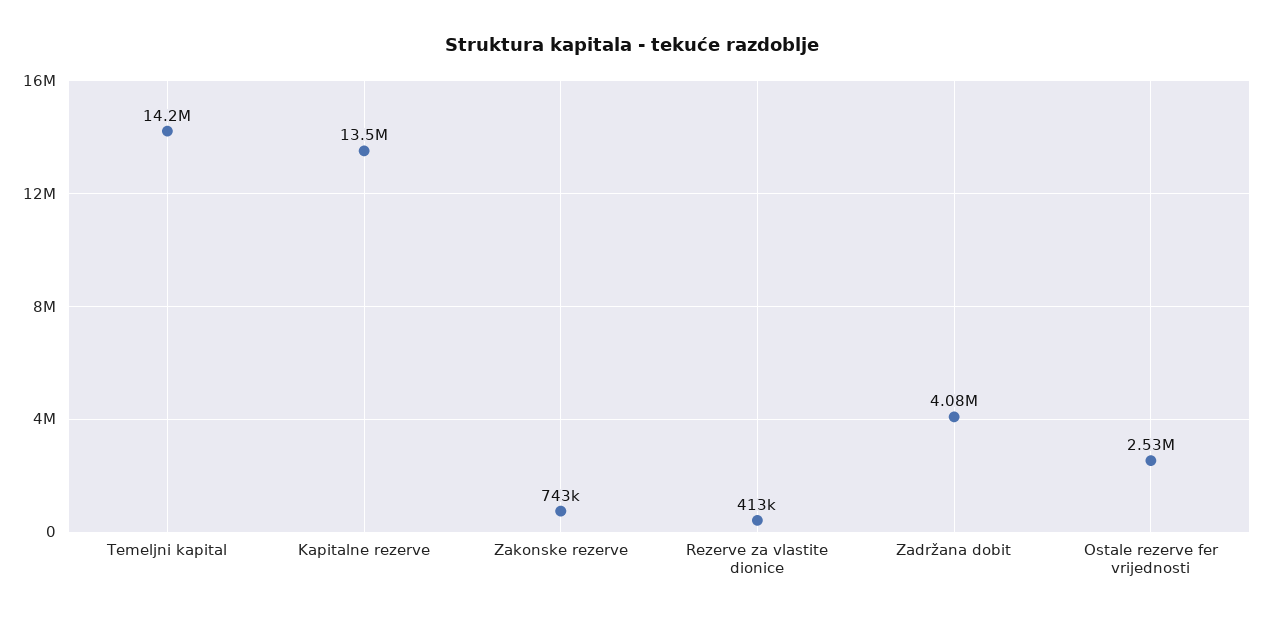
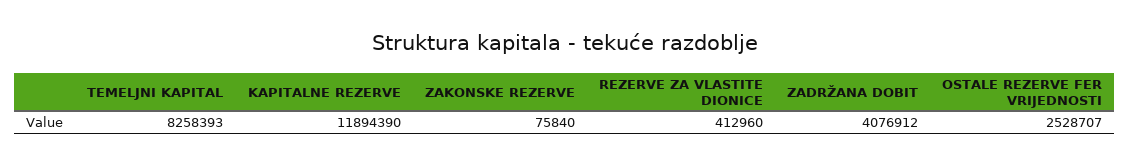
  {
-   "Temeljni kapital": 14200000,
+   "Temeljni kapital": 8258393,
-   "Kapitalne rezerve": 13500000,
+   "Kapitalne rezerve": 11894390,
-   "Zakonske rezerve": 743000,
+   "Zakonske rezerve": 75840,
    "Rezerve za vlastite dionice": 412960,
    "Zadržana dobit": 4076912,
    "Ostale rezerve fer vrijednosti": 2528707
  }

